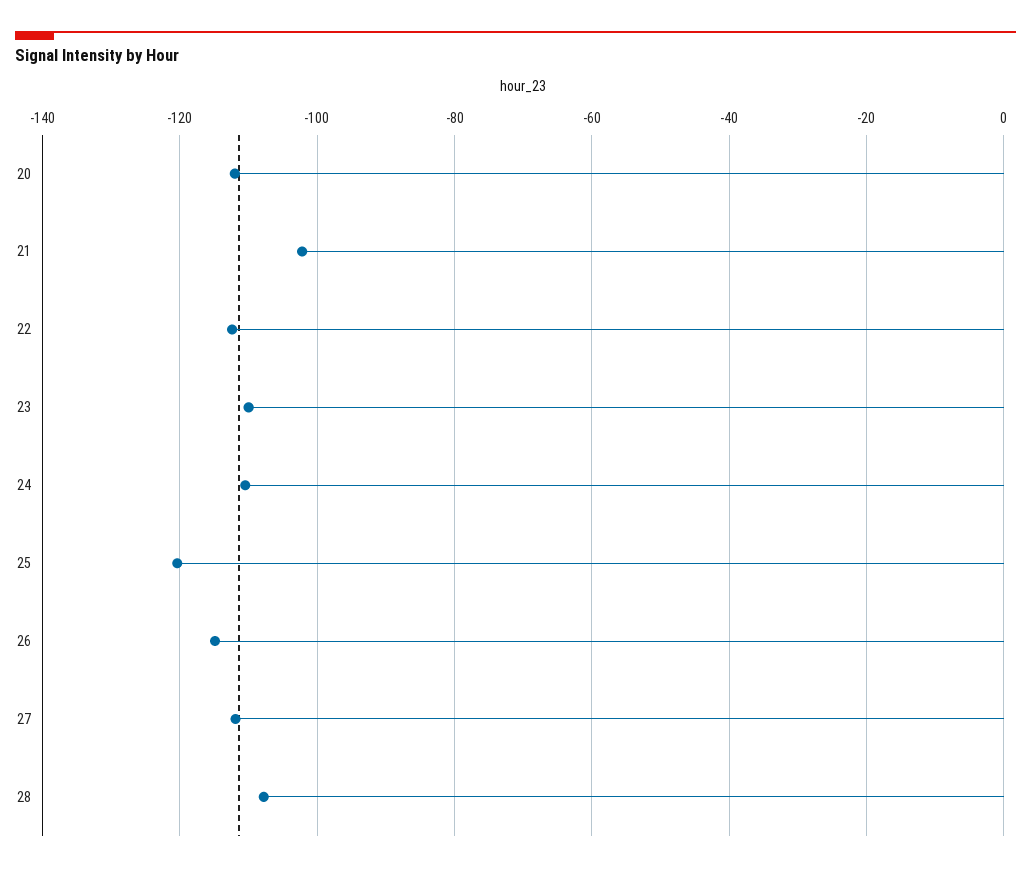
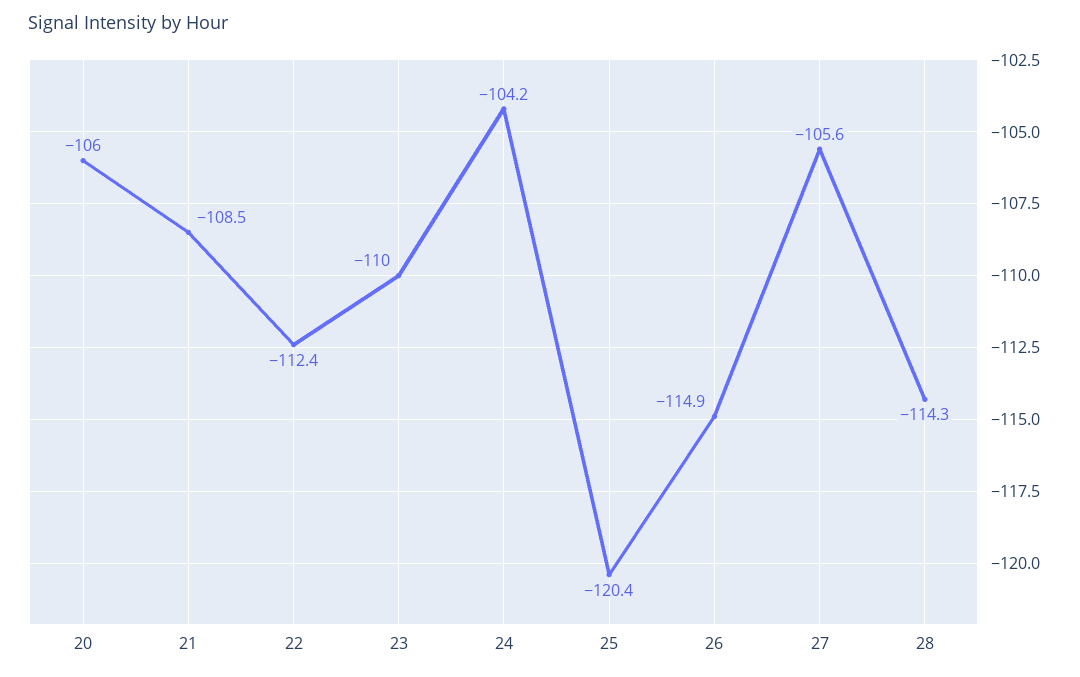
  {
-   "20": -112,
+   "20": -106,
-   "21": -102,
+   "21": -108.5,
    "22": -112.4,
    "23": -110,
-   "24": -110,
+   "24": -104.2,
    "25": -120.4,
    "26": -114.9,
-   "27": -112,
+   "27": -105.6,
-   "28": -108
+   "28": -114.3
  }

